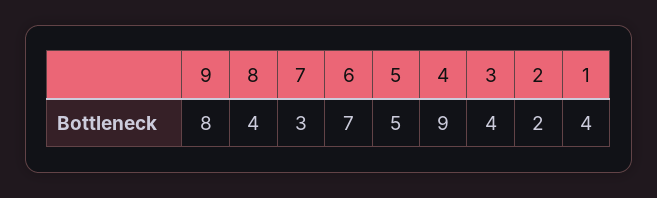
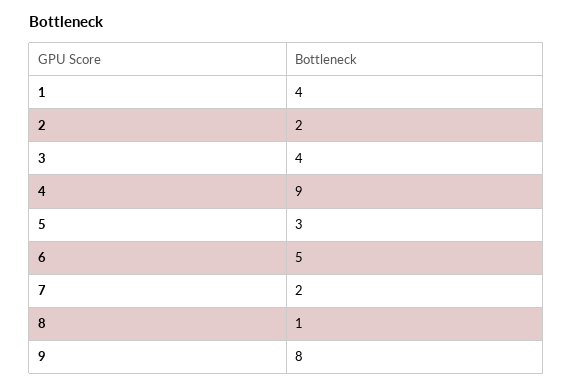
  {
    "9": 8,
-   "8": 4,
+   "8": 1,
-   "7": 3,
+   "7": 2,
-   "6": 7,
+   "6": 5,
-   "5": 5,
+   "5": 3,
    "4": 9,
    "3": 4,
    "2": 2,
    "1": 4
  }

